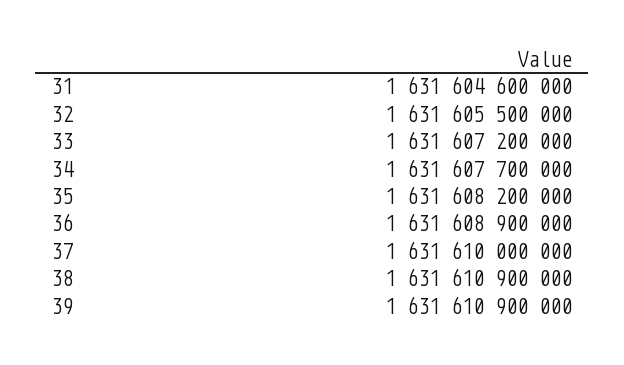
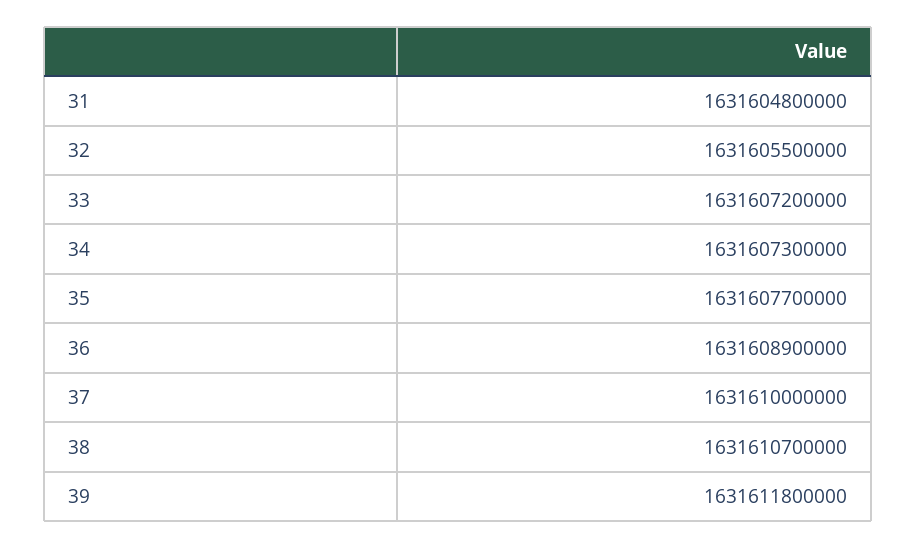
  {
-   "31": 1631604600000,
+   "31": 1631604800000,
    "32": 1631605500000,
    "33": 1631607200000,
-   "34": 1631607700000,
+   "34": 1631607300000,
-   "35": 1631608200000,
+   "35": 1631607700000,
    "36": 1631608900000,
    "37": 1631610000000,
-   "38": 1631610900000,
+   "38": 1631610700000,
-   "39": 1631610900000
+   "39": 1631611800000
  }

